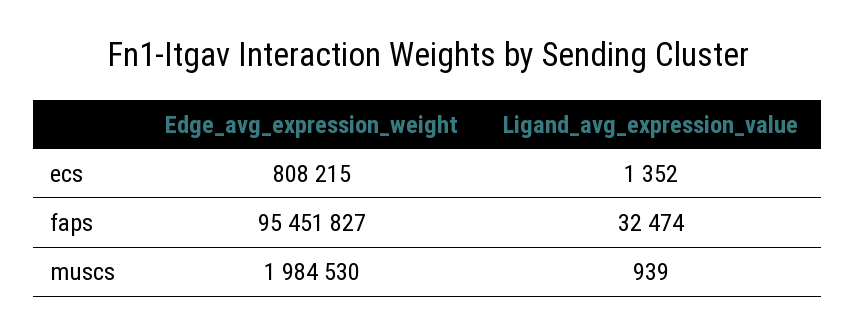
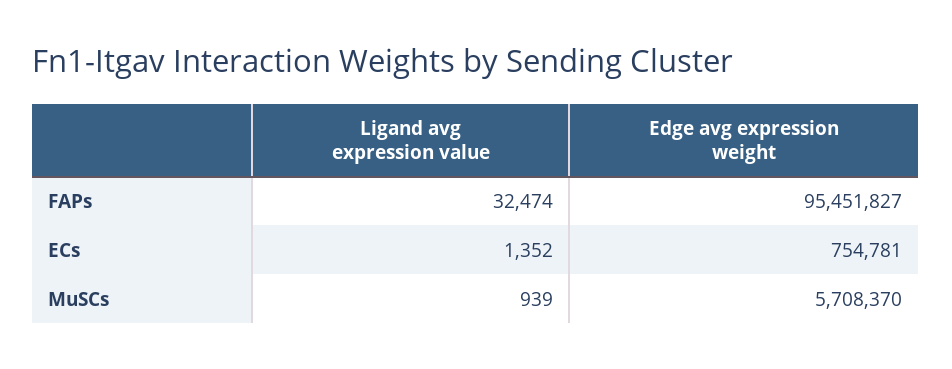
  {
    "Edge_avg_expression_weight": {
-     "ecs": 808215,
+     "ecs": 754781,
      "faps": 95451827,
-     "muscs": 1984530
+     "muscs": 5708370
    },
    "Ligand_avg_expression_value": {
      "ecs": 1352,
      "faps": 32474,
      "muscs": 939
    }
  }

